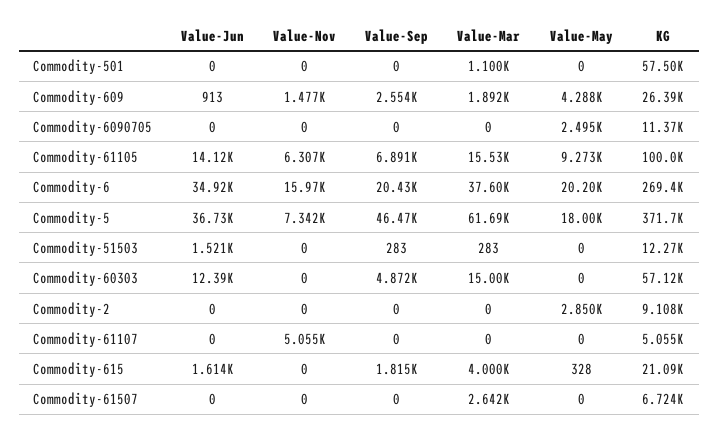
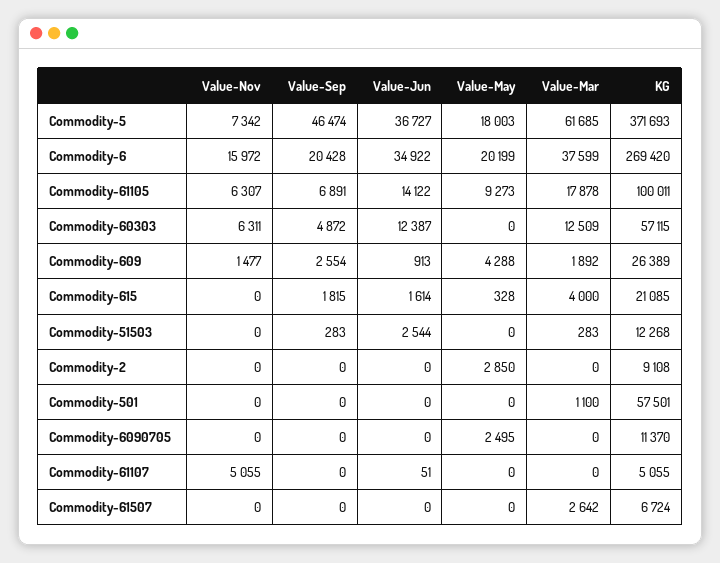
  {
    "Value-Jun": {
      "Commodity-501": 0,
      "Commodity-609": 913,
      "Commodity-6090705": 0,
      "Commodity-61105": 14122,
      "Commodity-6": 34922,
      "Commodity-5": 36727,
-     "Commodity-51503": 1521,
+     "Commodity-51503": 2544,
      "Commodity-60303": 12387,
      "Commodity-2": 0,
-     "Commodity-61107": 0,
+     "Commodity-61107": 51,
      "Commodity-615": 1614,
      "Commodity-61507": 0
    },
    "Value-Nov": {
      "Commodity-501": 0,
      "Commodity-609": 1477,
      "Commodity-6090705": 0,
      "Commodity-61105": 6307,
      "Commodity-6": 15972,
      "Commodity-5": 7342,
      "Commodity-51503": 0,
-     "Commodity-60303": 0,
+     "Commodity-60303": 6311,
      "Commodity-2": 0,
      "Commodity-61107": 5055,
      "Commodity-615": 0,
      "Commodity-61507": 0
    },
    "Value-Sep": {
      "Commodity-501": 0,
      "Commodity-609": 2554,
      "Commodity-6090705": 0,
      "Commodity-61105": 6891,
      "Commodity-6": 20428,
      "Commodity-5": 46474,
      "Commodity-51503": 283,
      "Commodity-60303": 4872,
      "Commodity-2": 0,
      "Commodity-61107": 0,
      "Commodity-615": 1815,
      "Commodity-61507": 0
    },
    "Value-Mar": {
      "Commodity-501": 1100,
      "Commodity-609": 1892,
      "Commodity-6090705": 0,
-     "Commodity-61105": 15530,
+     "Commodity-61105": 17878,
      "Commodity-6": 37599,
      "Commodity-5": 61685,
      "Commodity-51503": 283,
-     "Commodity-60303": 15000,
+     "Commodity-60303": 12509,
      "Commodity-2": 0,
      "Commodity-61107": 0,
      "Commodity-615": 4000,
      "Commodity-61507": 2642
    },
    "Value-May": {
      "Commodity-501": 0,
      "Commodity-609": 4288,
      "Commodity-6090705": 2495,
      "Commodity-61105": 9273,
      "Commodity-6": 20199,
      "Commodity-5": 18003,
      "Commodity-51503": 0,
      "Commodity-60303": 0,
      "Commodity-2": 2850,
      "Commodity-61107": 0,
      "Commodity-615": 328,
      "Commodity-61507": 0
    },
    "KG": {
      "Commodity-501": 57501,
      "Commodity-609": 26389,
      "Commodity-6090705": 11370,
      "Commodity-61105": 100011,
      "Commodity-6": 269420,
      "Commodity-5": 371693,
      "Commodity-51503": 12268,
      "Commodity-60303": 57115,
      "Commodity-2": 9108,
      "Commodity-61107": 5055,
      "Commodity-615": 21085,
      "Commodity-61507": 6724
    }
  }

